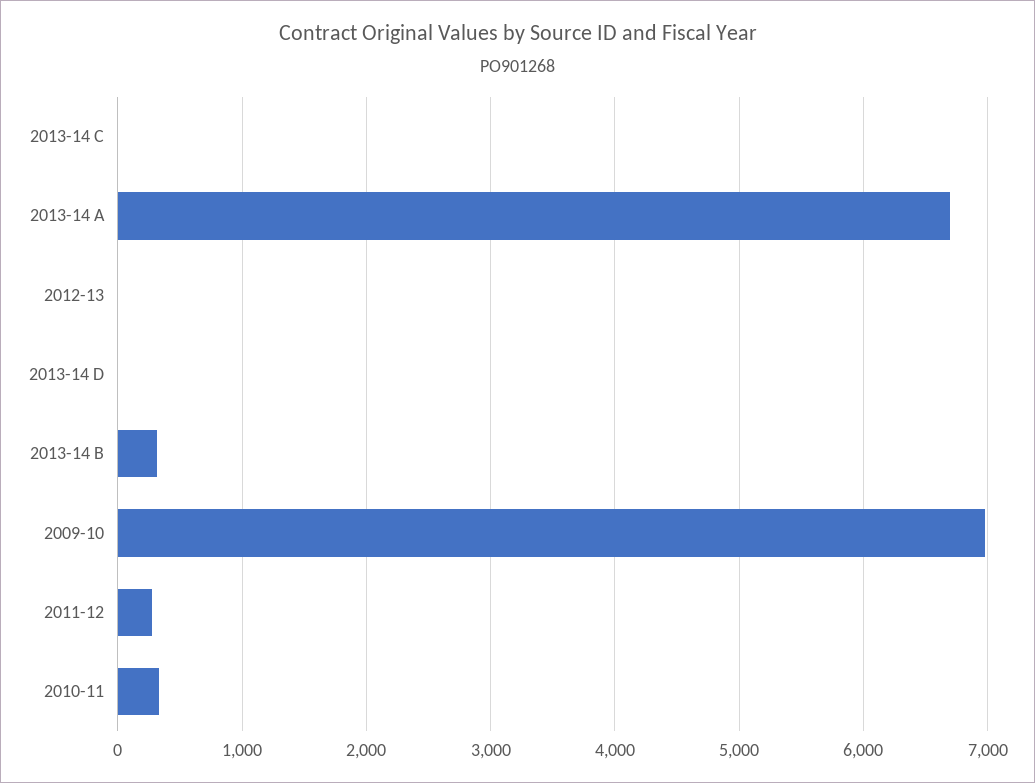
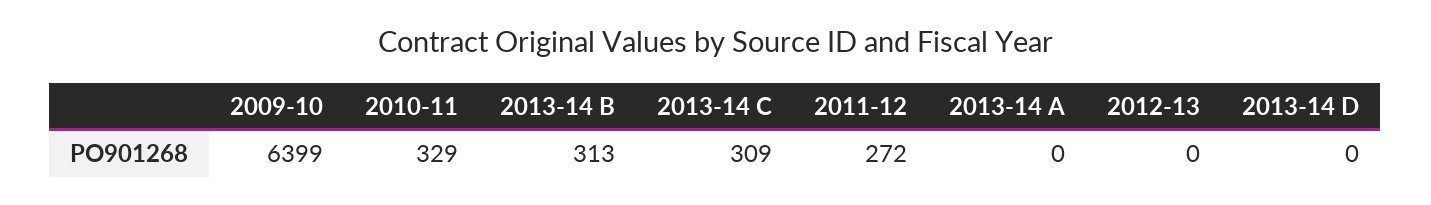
  {
-   "2013-14 C": 0,
+   "2013-14 C": 309,
-   "2013-14 A": 6700,
+   "2013-14 A": 0,
    "2012-13": 0,
    "2013-14 D": 0,
    "2013-14 B": 313,
-   "2009-10": 7000,
+   "2009-10": 6399,
    "2011-12": 272,
    "2010-11": 329
  }

